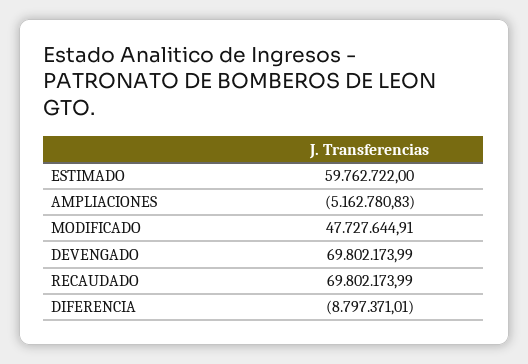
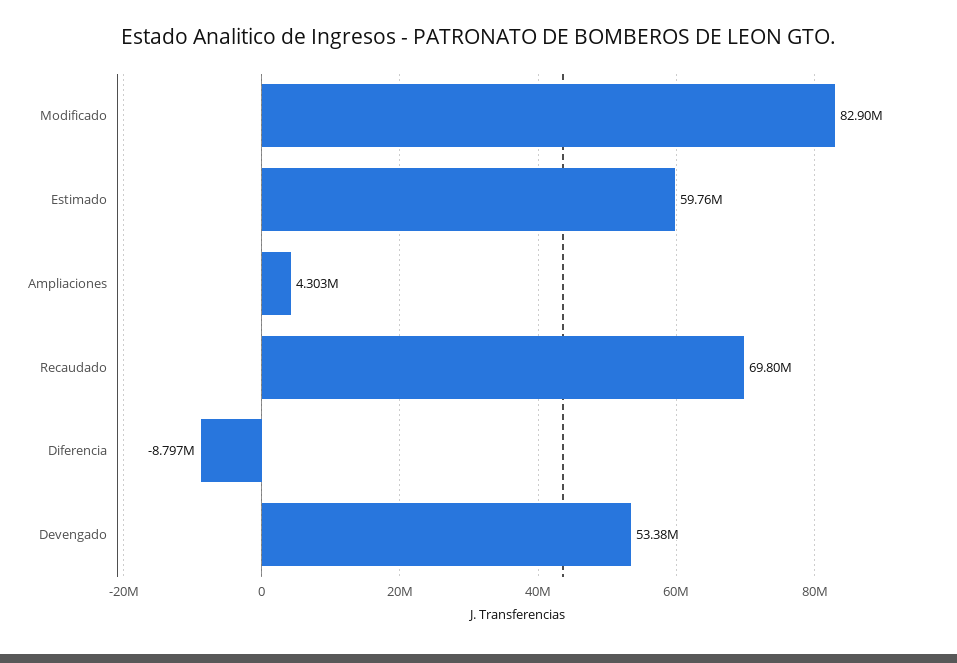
  {
    "ESTIMADO": 59762722,
-   "AMPLIACIONES": -5162780.83,
+   "AMPLIACIONES": 4303000,
-   "MODIFICADO": 47727644.91,
+   "MODIFICADO": 82900000,
-   "DEVENGADO": 69802173.99,
+   "DEVENGADO": 53380000,
    "RECAUDADO": 69802173.99,
    "DIFERENCIA": -8797371.01
  }

